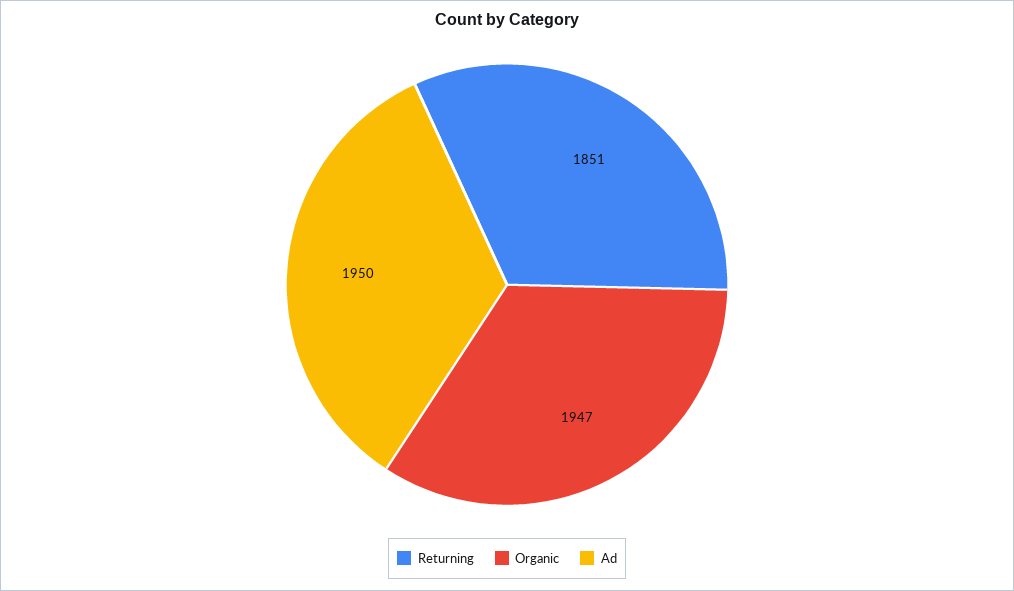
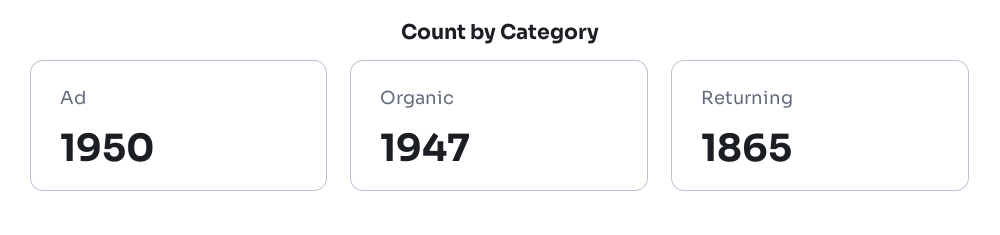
  {
-   "Returning": 1851,
+   "Returning": 1865,
    "Organic": 1947,
    "Ad": 1950
  }

